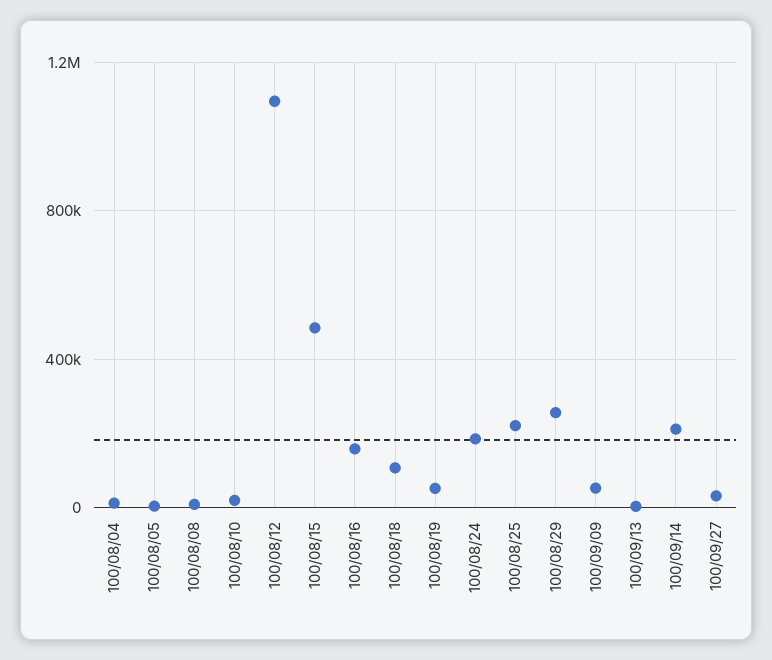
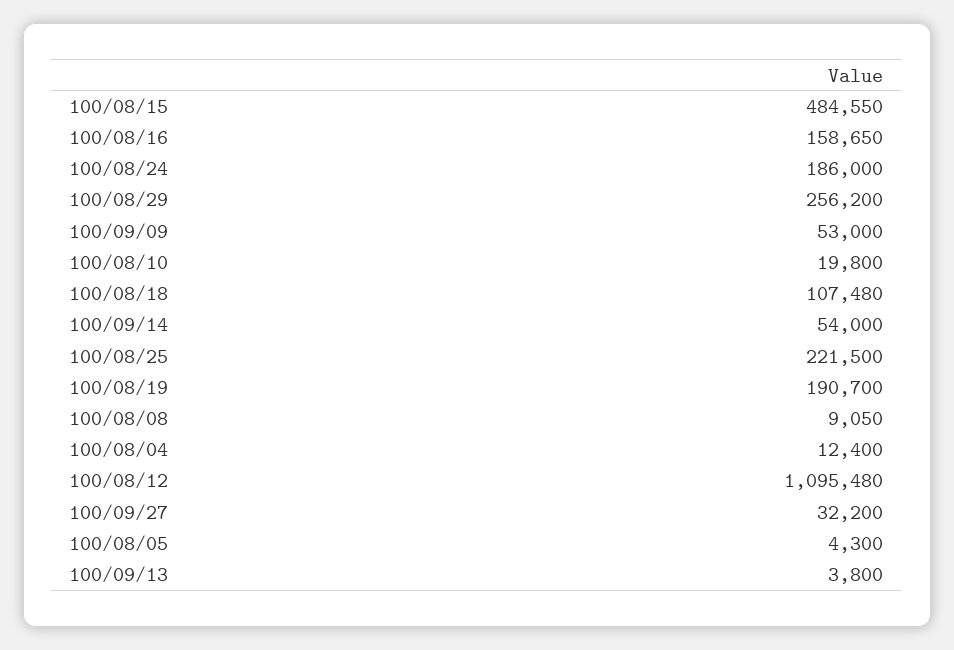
  {
    "100/08/04": 12400,
    "100/08/05": 4300,
    "100/08/08": 9050,
    "100/08/10": 19800,
    "100/08/12": 1095480,
    "100/08/15": 484550,
    "100/08/16": 158650,
    "100/08/18": 107480,
-   "100/08/19": 50000,
+   "100/08/19": 190700,
    "100/08/24": 186000,
    "100/08/25": 221500,
    "100/08/29": 256200,
    "100/09/09": 53000,
    "100/09/13": 3800,
-   "100/09/14": 200000,
+   "100/09/14": 54000,
    "100/09/27": 32200
  }

